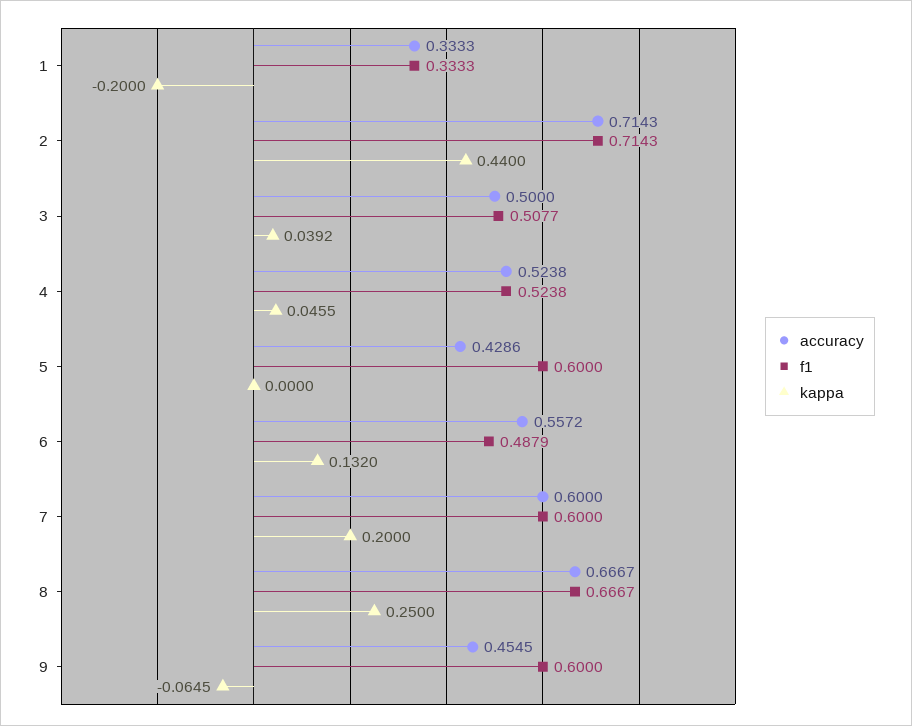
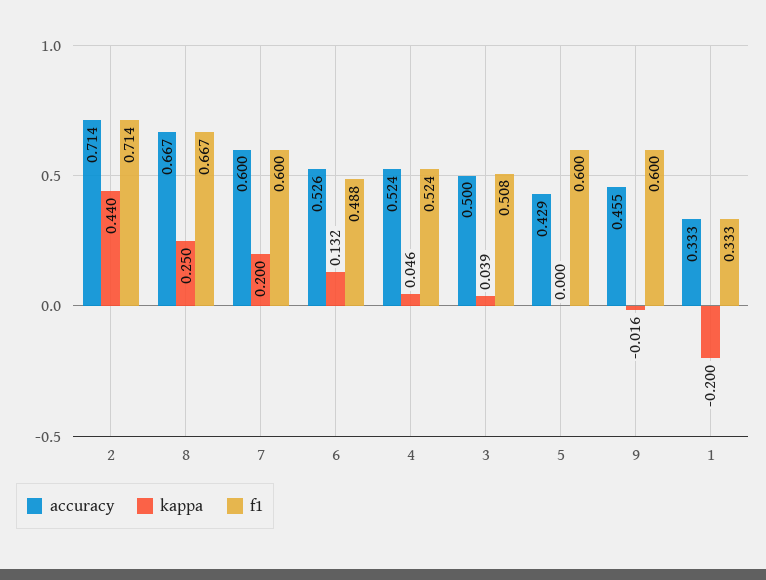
  {
    "accuracy": {
      "1": 0.3333,
      "2": 0.7143,
      "3": 0.5,
      "4": 0.5238,
      "5": 0.4286,
-     "6": 0.5572,
+     "6": 0.526,
      "7": 0.6,
      "8": 0.6667,
      "9": 0.4545
    },
    "f1": {
      "1": 0.3333,
      "2": 0.7143,
      "3": 0.5077,
      "4": 0.5238,
      "5": 0.6,
      "6": 0.4879,
      "7": 0.6,
      "8": 0.6667,
      "9": 0.6
    },
    "kappa": {
      "1": -0.2,
      "2": 0.44,
      "3": 0.0392,
      "4": 0.0455,
      "5": 0,
      "6": 0.132,
      "7": 0.2,
      "8": 0.25,
-     "9": -0.0645
+     "9": -0.016
    }
  }

